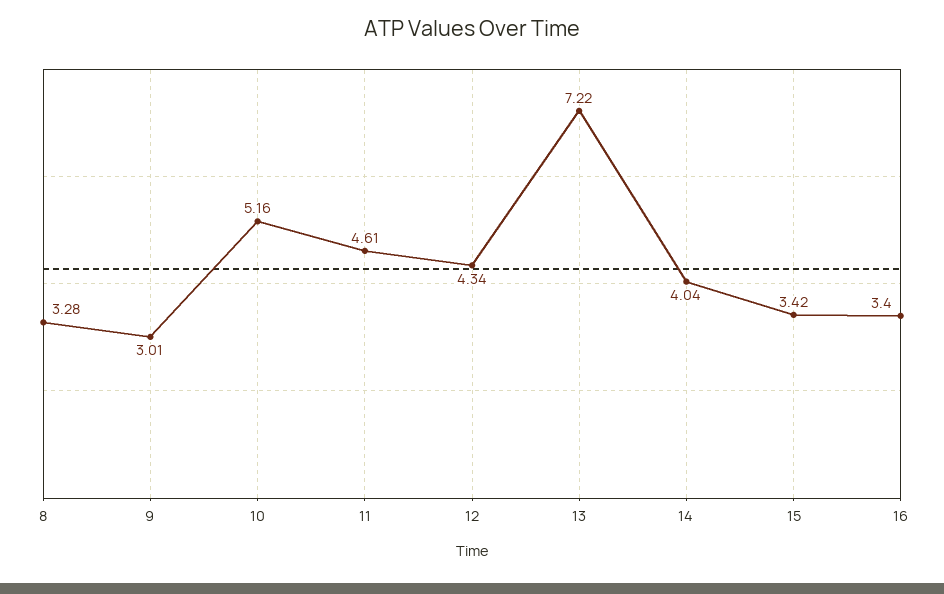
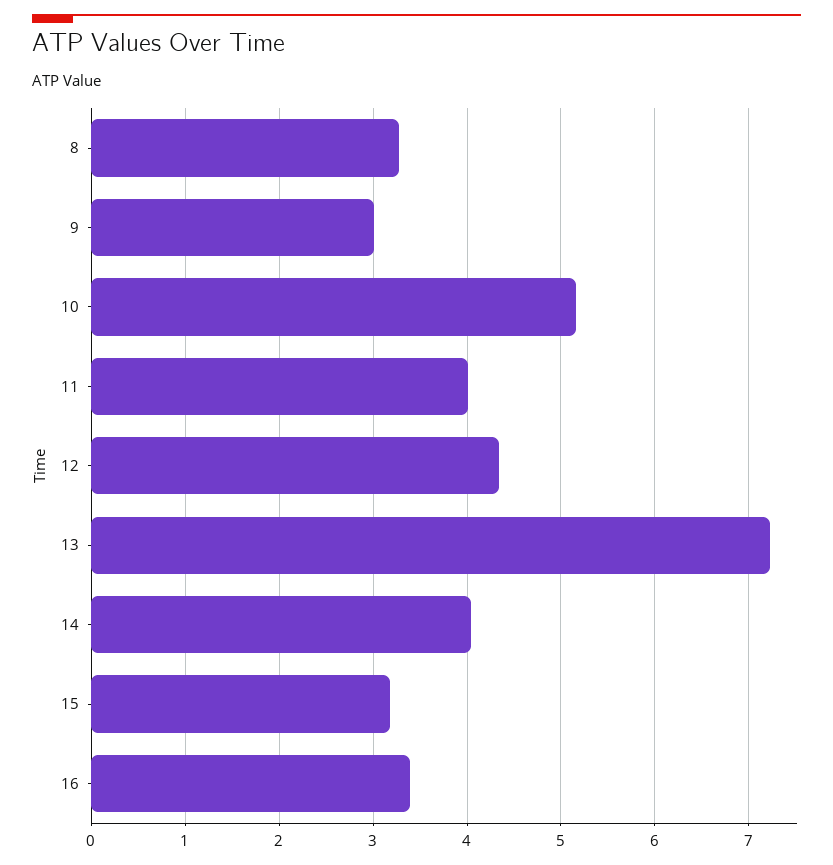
  {
    "8": 3.28,
    "9": 3.01,
    "10": 5.16,
-   "11": 4.61,
+   "11": 4,
    "12": 4.34,
    "13": 7.22,
    "14": 4.04,
-   "15": 3.42,
+   "15": 3.2,
    "16": 3.4
  }

